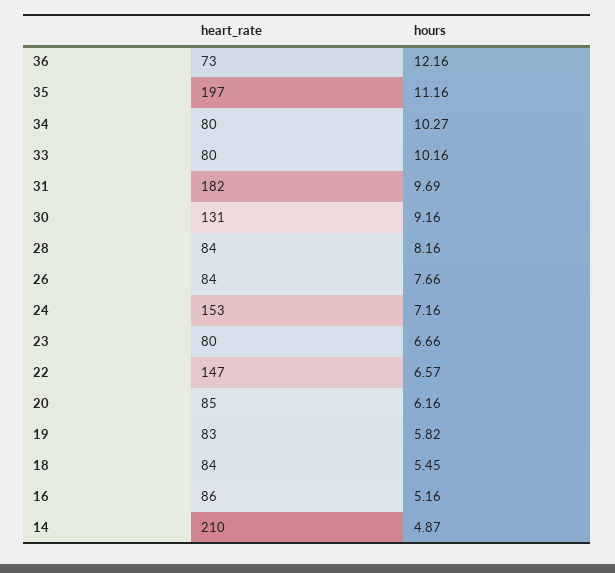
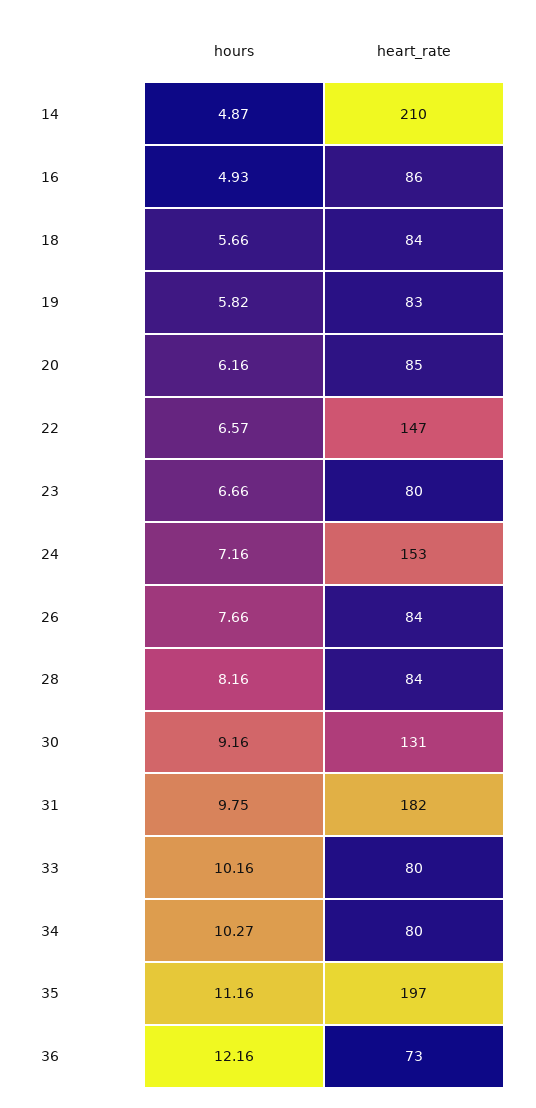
  {
    "heart_rate": {
      "36": 73,
      "35": 197,
      "34": 80,
      "33": 80,
      "31": 182,
      "30": 131,
      "28": 84,
      "26": 84,
      "24": 153,
      "23": 80,
      "22": 147,
      "20": 85,
      "19": 83,
      "18": 84,
      "16": 86,
      "14": 210
    },
    "hours": {
      "36": 12.16,
      "35": 11.16,
      "34": 10.27,
      "33": 10.16,
-     "31": 9.69,
+     "31": 9.75,
      "30": 9.16,
      "28": 8.16,
      "26": 7.66,
      "24": 7.16,
      "23": 6.66,
      "22": 6.57,
      "20": 6.16,
      "19": 5.82,
-     "18": 5.45,
+     "18": 5.66,
-     "16": 5.16,
+     "16": 4.93,
      "14": 4.87
    }
  }

